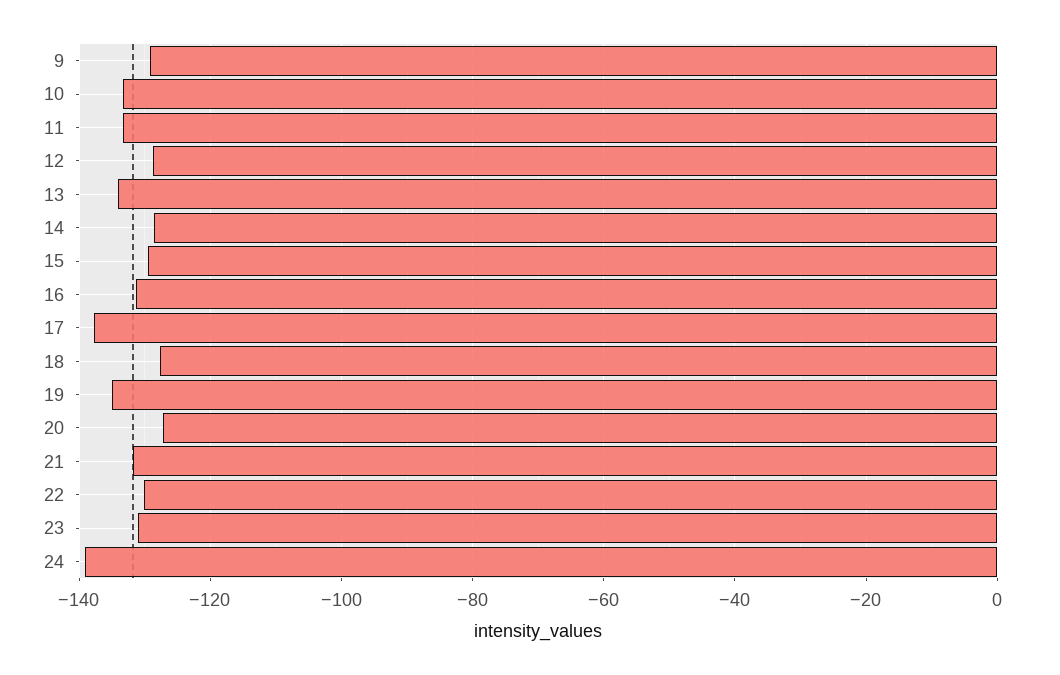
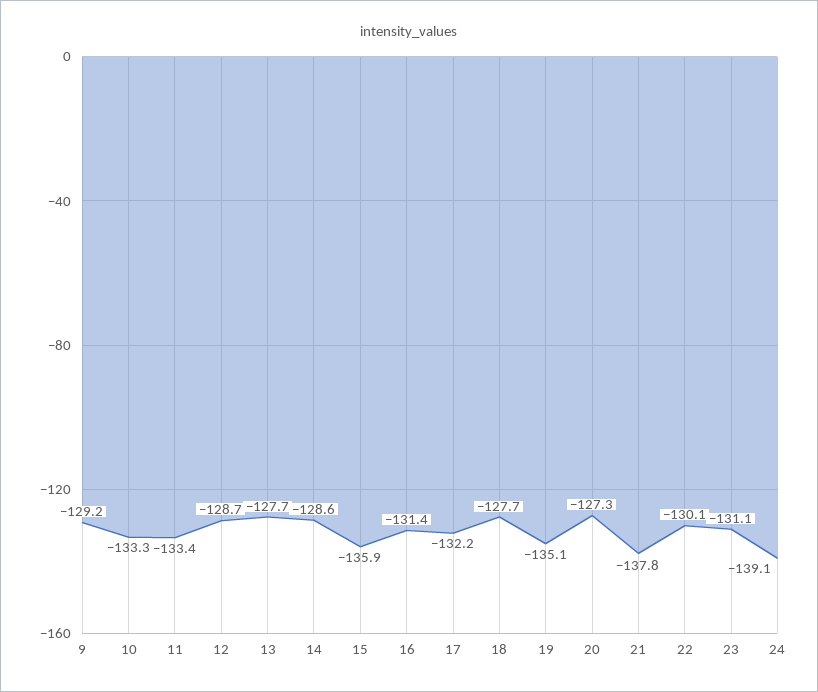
  {
    "9": -129.2,
    "10": -133.3,
    "11": -133.4,
    "12": -128.7,
-   "13": -134,
+   "13": -127.7,
    "14": -128.6,
-   "15": -130,
+   "15": -135.9,
    "16": -131.4,
-   "17": -138,
+   "17": -132.2,
    "18": -127.7,
    "19": -135.1,
    "20": -127.3,
-   "21": -132,
+   "21": -137.8,
    "22": -130.1,
    "23": -131.1,
    "24": -139.1
  }

